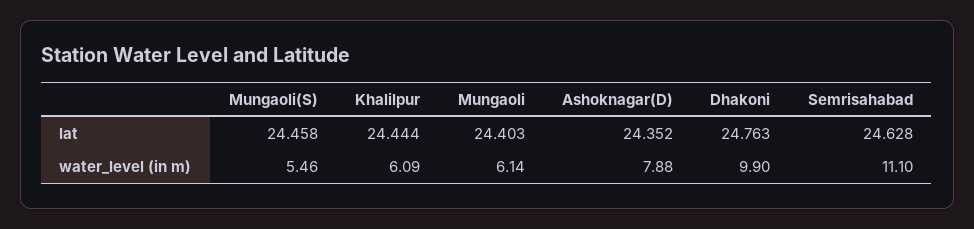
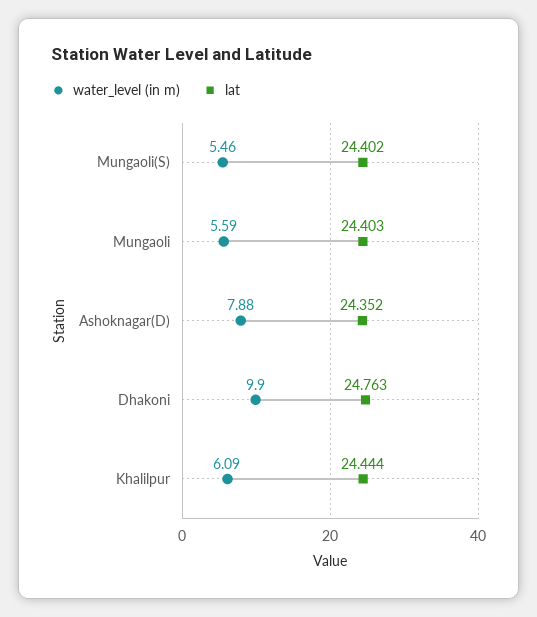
  {
    "lat": {
-     "Mungaoli(S)": 24.458,
+     "Mungaoli(S)": 24.402,
      "Khalilpur": 24.444,
      "Mungaoli": 24.403,
      "Ashoknagar(D)": 24.352,
-     "Dhakoni": 24.763,
+     "Dhakoni": 24.763
-     "Semrisahabad": 24.628
    },
    "water_level (in m)": {
      "Mungaoli(S)": 5.46,
      "Khalilpur": 6.09,
-     "Mungaoli": 6.14,
+     "Mungaoli": 5.59,
      "Ashoknagar(D)": 7.88,
-     "Dhakoni": 9.9,
+     "Dhakoni": 9.9
-     "Semrisahabad": 11.1
    }
  }

